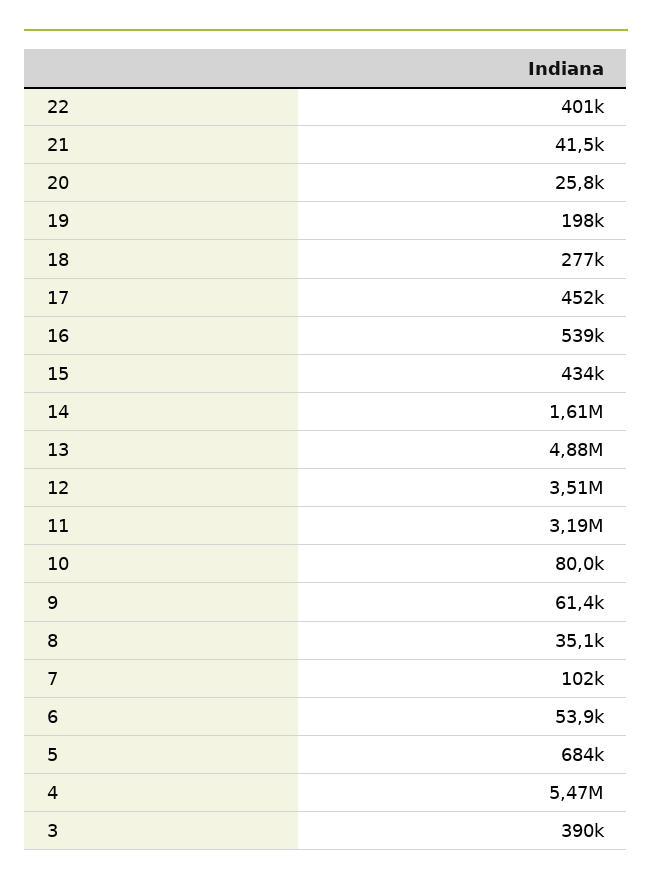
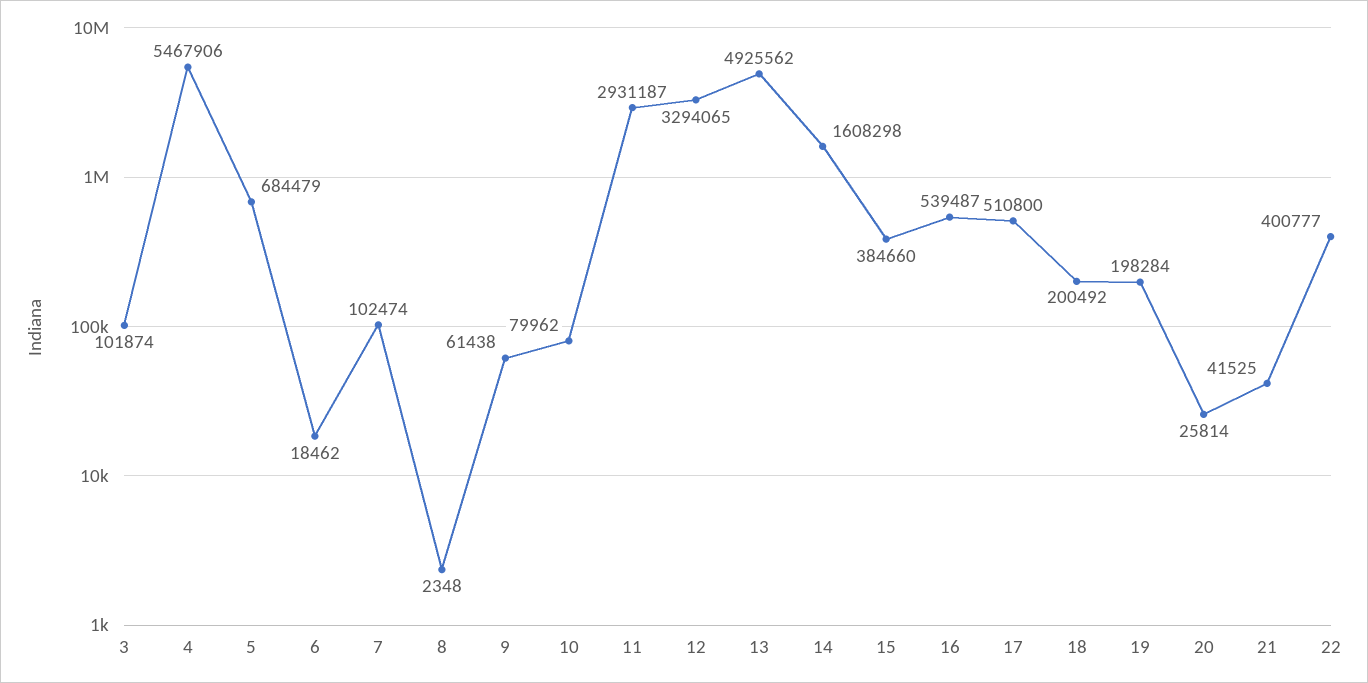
  {
    "22": 400777,
    "21": 41525,
    "20": 25814,
    "19": 198284,
-   "18": 277000,
+   "18": 200492,
-   "17": 452000,
+   "17": 510800,
    "16": 539487,
-   "15": 434000,
+   "15": 384660,
    "14": 1608298,
-   "13": 4880000,
+   "13": 4925562,
-   "12": 3510000,
+   "12": 3294065,
-   "11": 3190000,
+   "11": 2931187,
    "10": 79962,
    "9": 61438,
-   "8": 35100,
+   "8": 2348,
    "7": 102474,
-   "6": 53900,
+   "6": 18462,
    "5": 684479,
    "4": 5467906,
-   "3": 390000
+   "3": 101874
  }

